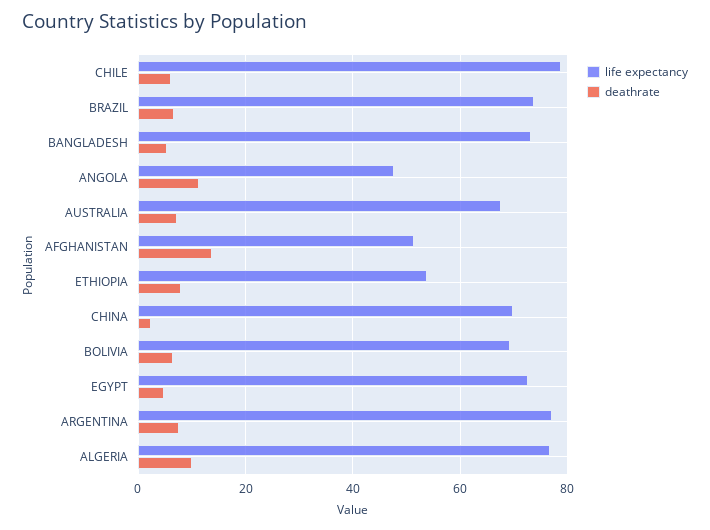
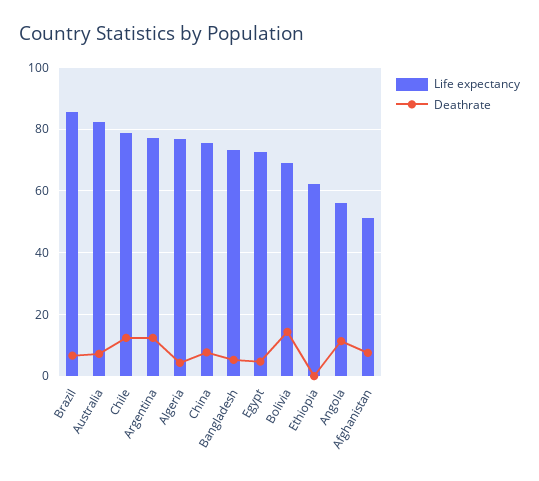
  {
    "life expectancy": {
      "CHILE": 78,
-     "BRAZIL": 74,
+     "BRAZIL": 86,
      "BANGLADESH": 74,
-     "ANGOLA": 48,
+     "ANGOLA": 56,
-     "AUSTRALIA": 68,
+     "AUSTRALIA": 82,
      "AFGHANISTAN": 52,
-     "ETHIOPIA": 54,
+     "ETHIOPIA": 62,
-     "CHINA": 70,
+     "CHINA": 76,
      "BOLIVIA": 70,
      "EGYPT": 72,
      "ARGENTINA": 78,
      "ALGERIA": 76
    },
    "deathrate": {
-     "CHILE": 6,
+     "CHILE": 12,
      "BRAZIL": 6,
      "BANGLADESH": 6,
      "ANGOLA": 12,
      "AUSTRALIA": 8,
-     "AFGHANISTAN": 14,
+     "AFGHANISTAN": 8,
-     "ETHIOPIA": 8,
+     "ETHIOPIA": 0,
-     "CHINA": 2,
+     "CHINA": 8,
-     "BOLIVIA": 6,
+     "BOLIVIA": 14,
      "EGYPT": 4,
-     "ARGENTINA": 8,
+     "ARGENTINA": 12,
-     "ALGERIA": 10
+     "ALGERIA": 4
    }
  }

